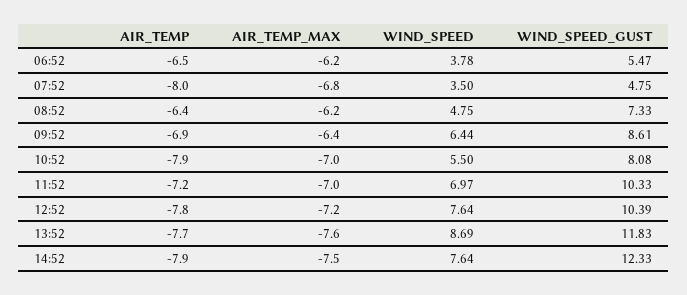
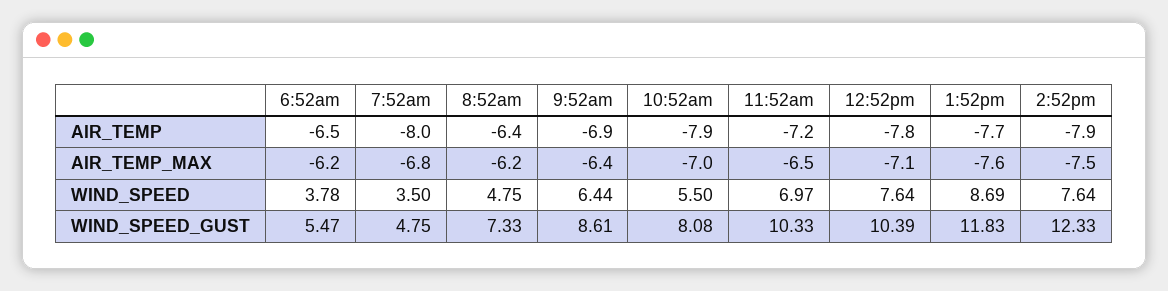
  {
    "AIR_TEMP": {
      "06:52": -6.5,
      "07:52": -8,
      "08:52": -6.4,
      "09:52": -6.9,
      "10:52": -7.9,
      "11:52": -7.2,
      "12:52": -7.8,
      "13:52": -7.7,
      "14:52": -7.9
    },
    "AIR_TEMP_MAX": {
      "06:52": -6.2,
      "07:52": -6.8,
      "08:52": -6.2,
      "09:52": -6.4,
      "10:52": -7,
-     "11:52": -7,
+     "11:52": -6.5,
-     "12:52": -7.2,
+     "12:52": -7.1,
      "13:52": -7.6,
      "14:52": -7.5
    },
    "WIND_SPEED": {
      "06:52": 3.78,
      "07:52": 3.5,
      "08:52": 4.75,
      "09:52": 6.44,
      "10:52": 5.5,
      "11:52": 6.97,
      "12:52": 7.64,
      "13:52": 8.69,
      "14:52": 7.64
    },
    "WIND_SPEED_GUST": {
      "06:52": 5.47,
      "07:52": 4.75,
      "08:52": 7.33,
      "09:52": 8.61,
      "10:52": 8.08,
      "11:52": 10.33,
      "12:52": 10.39,
      "13:52": 11.83,
      "14:52": 12.33
    }
  }

